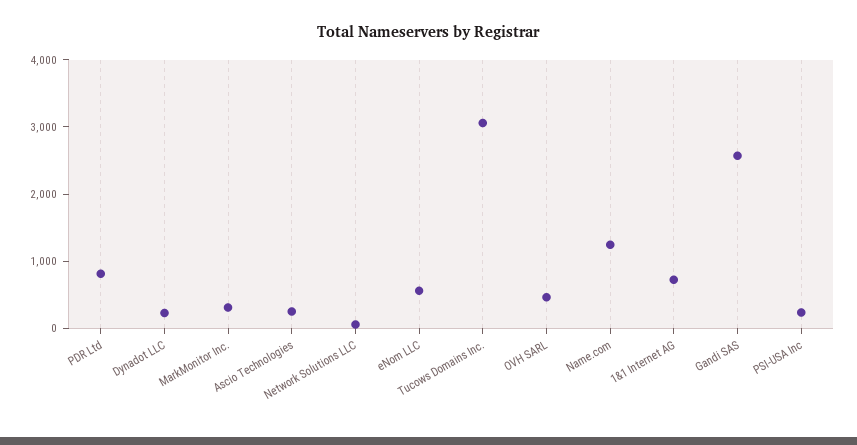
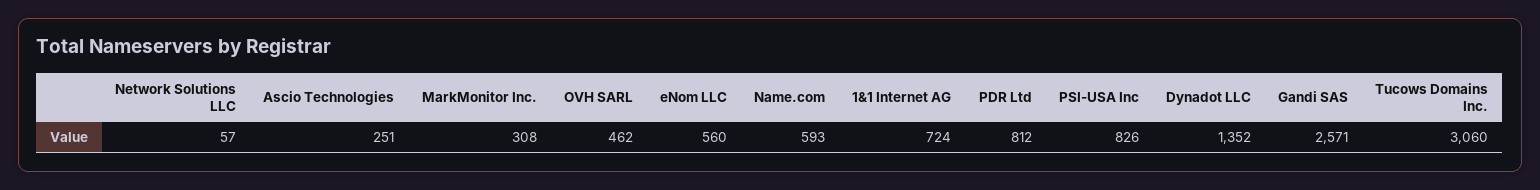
  {
    "PDR Ltd": 812,
-   "Dynadot LLC": 200,
+   "Dynadot LLC": 1352,
    "MarkMonitor Inc.": 308,
    "Ascio Technologies": 251,
    "Network Solutions LLC": 57,
    "eNom LLC": 560,
    "Tucows Domains Inc.": 3060,
    "OVH SARL": 462,
-   "Name.com": 1200,
+   "Name.com": 593,
    "1&1 Internet AG": 724,
    "Gandi SAS": 2571,
-   "PSI-USA Inc": 200
+   "PSI-USA Inc": 826
  }

